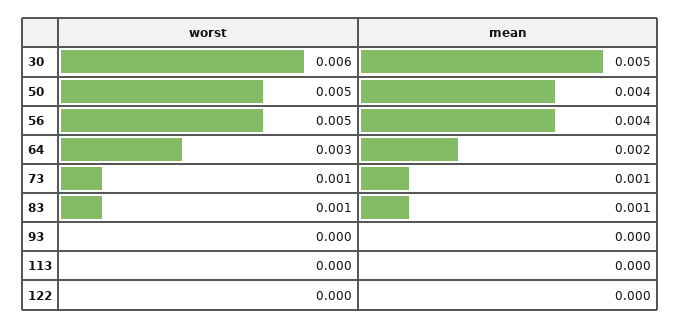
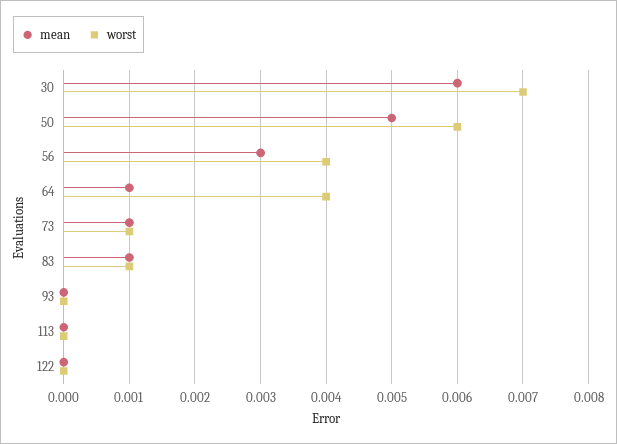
  {
    "worst": {
-     "30": 0.006,
+     "30": 0.007,
-     "50": 0.005,
+     "50": 0.006,
-     "56": 0.005,
+     "56": 0.004,
-     "64": 0.003,
+     "64": 0.004,
      "73": 0.001,
      "83": 0.001,
      "93": 0,
      "113": 0,
      "122": 0
    },
    "mean": {
-     "30": 0.005,
+     "30": 0.006,
-     "50": 0.004,
+     "50": 0.005,
-     "56": 0.004,
+     "56": 0.003,
-     "64": 0.002,
+     "64": 0.001,
      "73": 0.001,
      "83": 0.001,
      "93": 0,
      "113": 0,
      "122": 0
    }
  }

